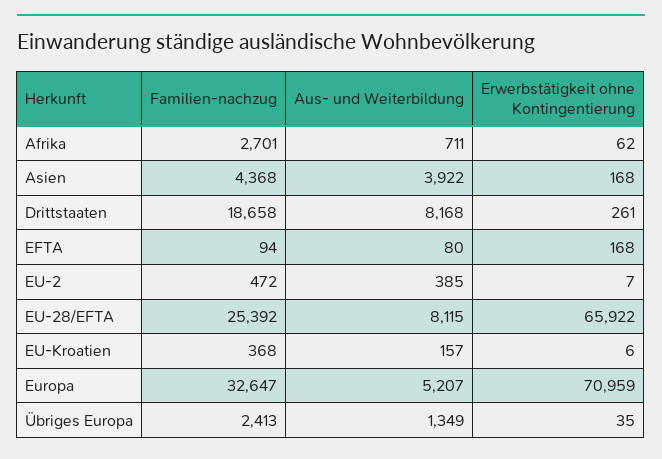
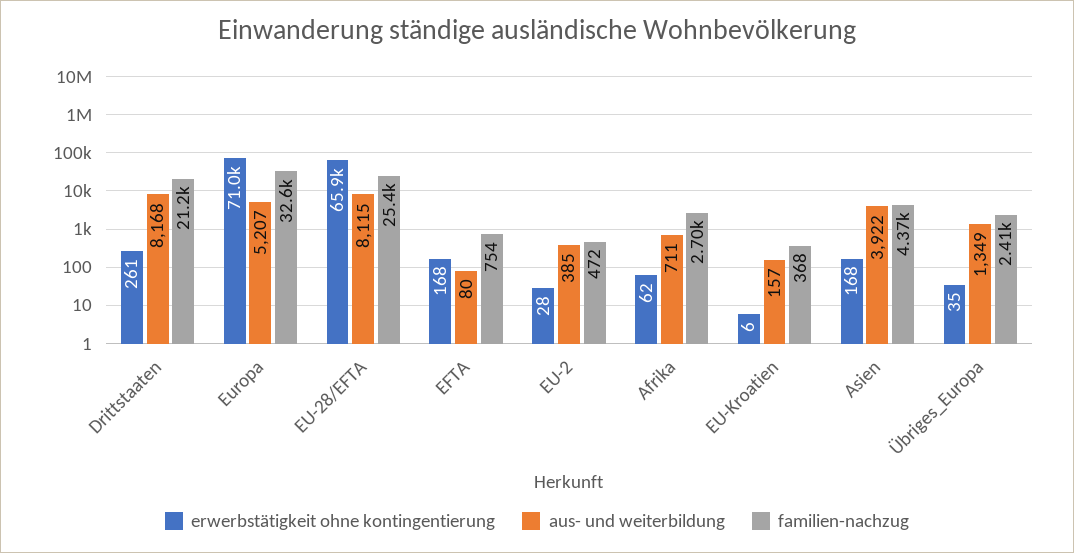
  {
    "Familien-nachzug": {
      "Afrika": 2701,
      "Asien": 4368,
-     "Drittstaaten": 18658,
+     "Drittstaaten": 21200,
-     "EFTA": 94,
+     "EFTA": 754,
      "EU-2": 472,
      "EU-28/EFTA": 25392,
      "EU-Kroatien": 368,
      "Europa": 32647,
      "Übriges Europa": 2413
    },
    "Aus- und Weiterbildung": {
      "Afrika": 711,
      "Asien": 3922,
      "Drittstaaten": 8168,
      "EFTA": 80,
      "EU-2": 385,
      "EU-28/EFTA": 8115,
      "EU-Kroatien": 157,
      "Europa": 5207,
      "Übriges Europa": 1349
    },
    "Erwerbstätigkeit ohne Kontingentierung": {
      "Afrika": 62,
      "Asien": 168,
      "Drittstaaten": 261,
      "EFTA": 168,
-     "EU-2": 7,
+     "EU-2": 28,
      "EU-28/EFTA": 65922,
      "EU-Kroatien": 6,
      "Europa": 70959,
      "Übriges Europa": 35
    }
  }

